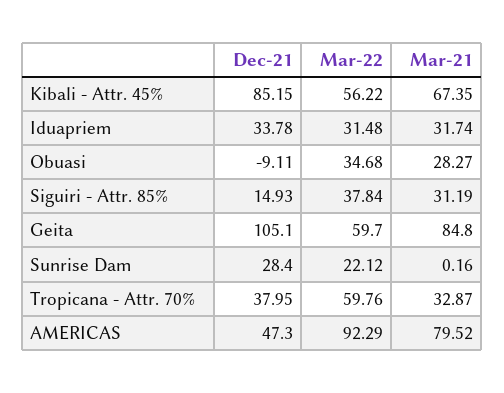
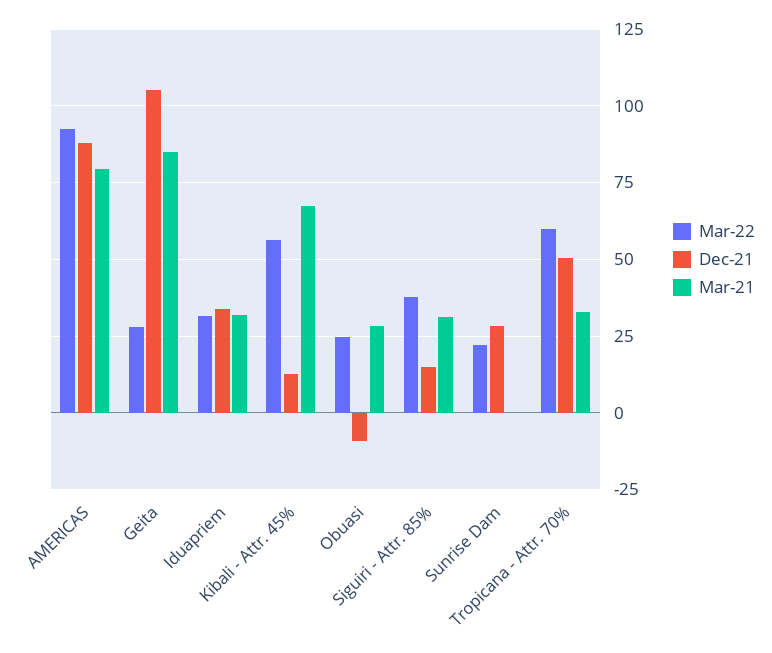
  {
    "Dec-21": {
-     "Kibali - Attr. 45%": 85.15,
+     "Kibali - Attr. 45%": 12.5,
      "Iduapriem": 33.78,
      "Obuasi": -9.11,
      "Siguiri - Attr. 85%": 14.93,
      "Geita": 105.1,
      "Sunrise Dam": 28.4,
-     "Tropicana - Attr. 70%": 37.95,
+     "Tropicana - Attr. 70%": 50,
-     "AMERICAS": 47.3
+     "AMERICAS": 87.5
    },
    "Mar-22": {
      "Kibali - Attr. 45%": 56.22,
      "Iduapriem": 31.48,
-     "Obuasi": 34.68,
+     "Obuasi": 25,
      "Siguiri - Attr. 85%": 37.84,
-     "Geita": 59.7,
+     "Geita": 27.5,
      "Sunrise Dam": 22.12,
      "Tropicana - Attr. 70%": 59.76,
      "AMERICAS": 92.29
    },
    "Mar-21": {
      "Kibali - Attr. 45%": 67.35,
      "Iduapriem": 31.74,
      "Obuasi": 28.27,
      "Siguiri - Attr. 85%": 31.19,
      "Geita": 84.8,
      "Sunrise Dam": 0.16,
      "Tropicana - Attr. 70%": 32.87,
      "AMERICAS": 79.52
    }
  }

